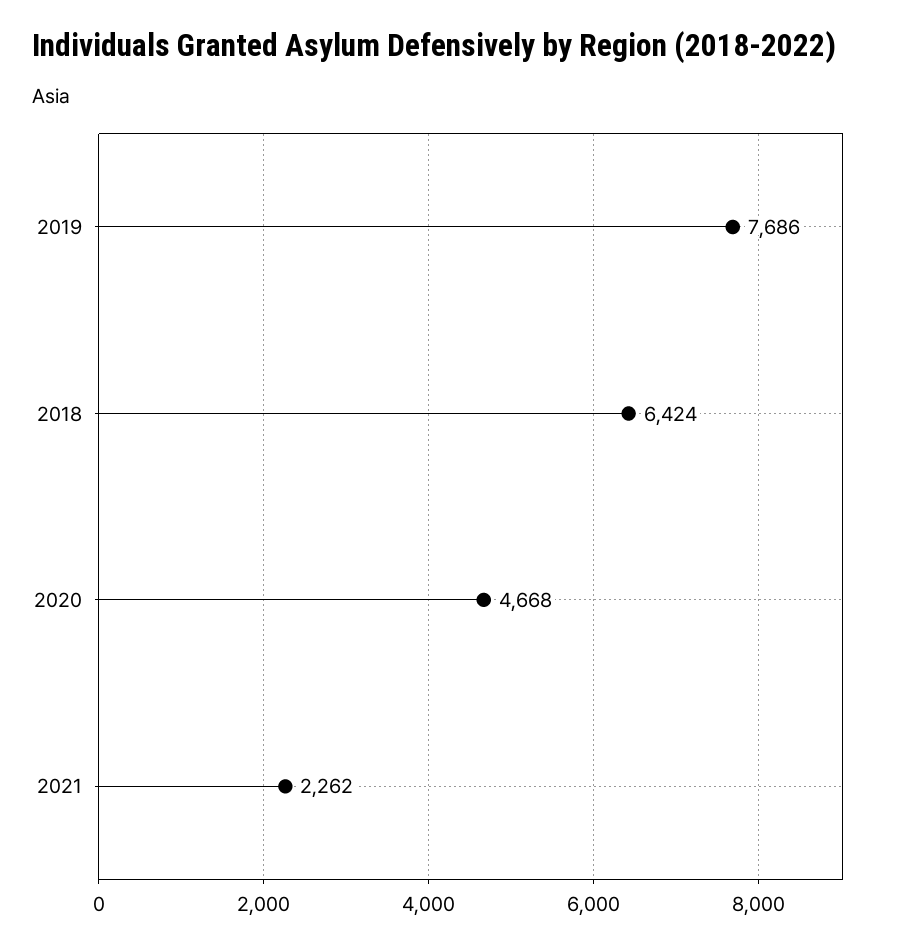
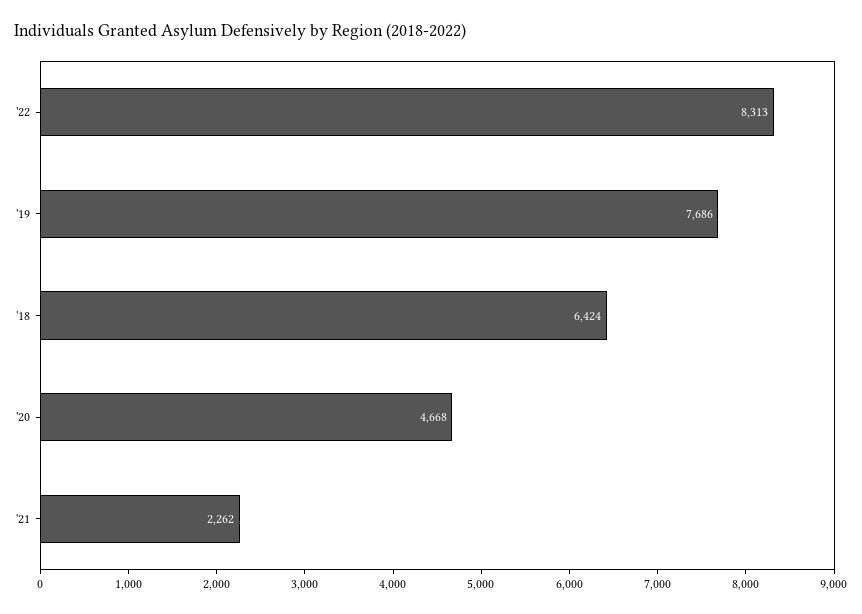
  {
    "2019": 7686,
    "2018": 6424,
    "2020": 4668,
-   "2021": 2262
+   "2021": 2262,
+   "'22": 8313
  }

